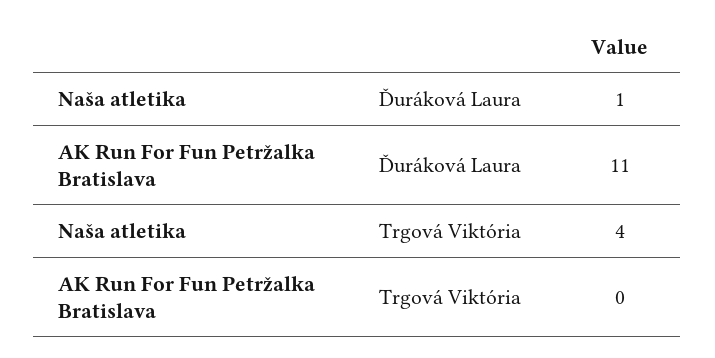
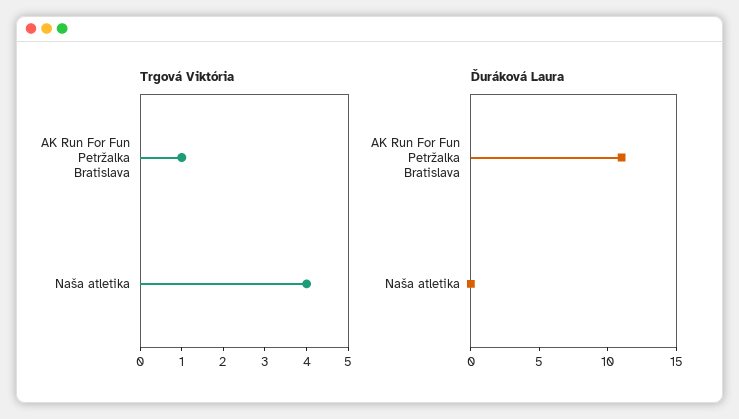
  {
    "Ďuráková Laura": {
-     "Naša atletika": 1,
+     "Naša atletika": 0,
      "AK Run For Fun Petržalka Bratislava": 11
    },
    "Trgová Viktória": {
      "Naša atletika": 4,
-     "AK Run For Fun Petržalka Bratislava": 0
+     "AK Run For Fun Petržalka Bratislava": 1
    }
  }

